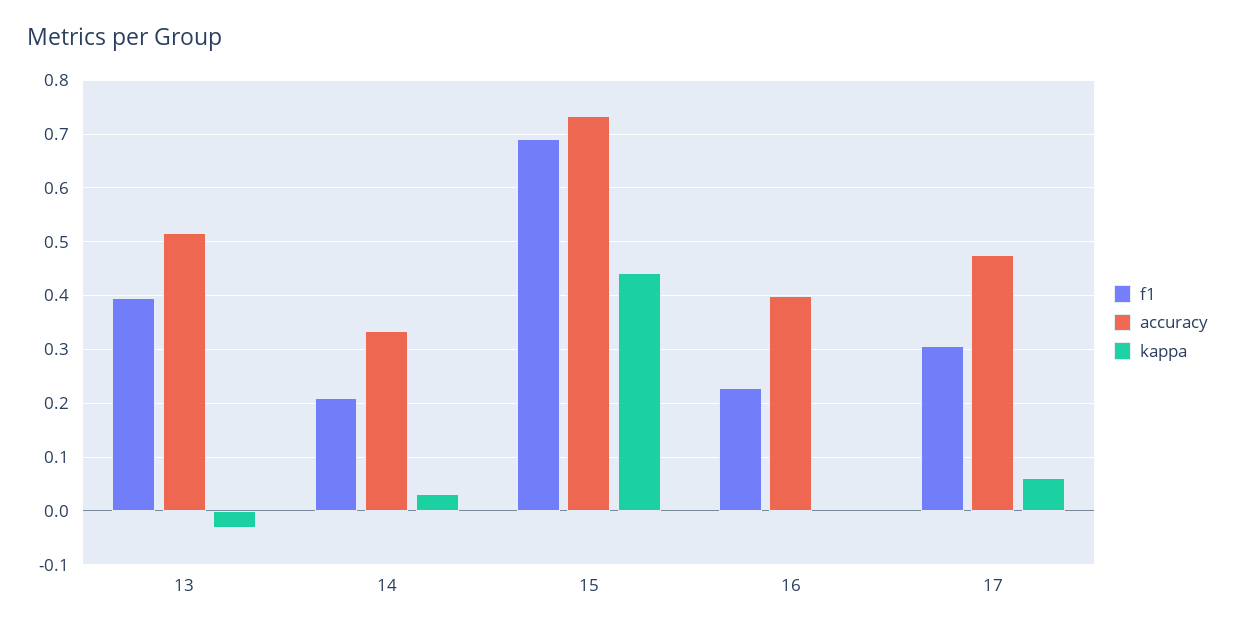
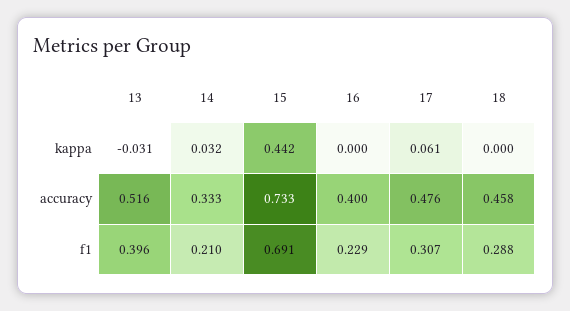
  {
    "f1": {
      "13": 0.396,
      "14": 0.21,
      "15": 0.691,
      "16": 0.229,
-     "17": 0.307
+     "17": 0.307,
+     "18": 0.288
    },
    "accuracy": {
      "13": 0.516,
      "14": 0.333,
      "15": 0.733,
      "16": 0.4,
-     "17": 0.476
+     "17": 0.476,
+     "18": 0.458
    },
    "kappa": {
      "13": -0.031,
      "14": 0.032,
      "15": 0.442,
      "16": 0,
-     "17": 0.061
+     "17": 0.061,
+     "18": 0
    }
  }

